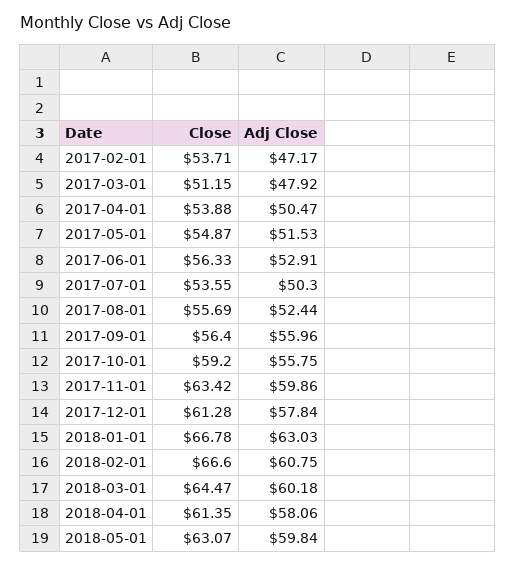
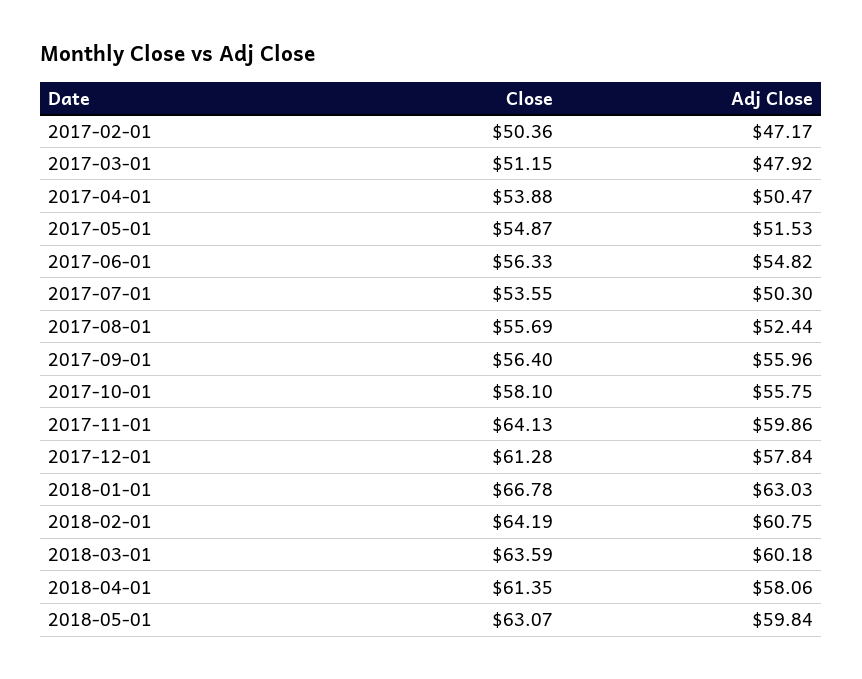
  {
    "Close": {
-     "2017-02-01": 53.71,
+     "2017-02-01": 50.36,
      "2017-03-01": 51.15,
      "2017-04-01": 53.88,
      "2017-05-01": 54.87,
      "2017-06-01": 56.33,
      "2017-07-01": 53.55,
      "2017-08-01": 55.69,
      "2017-09-01": 56.4,
-     "2017-10-01": 59.2,
+     "2017-10-01": 58.1,
-     "2017-11-01": 63.42,
+     "2017-11-01": 64.13,
      "2017-12-01": 61.28,
      "2018-01-01": 66.78,
-     "2018-02-01": 66.6,
+     "2018-02-01": 64.19,
-     "2018-03-01": 64.47,
+     "2018-03-01": 63.59,
      "2018-04-01": 61.35,
      "2018-05-01": 63.07
    },
    "Adj Close": {
      "2017-02-01": 47.17,
      "2017-03-01": 47.92,
      "2017-04-01": 50.47,
      "2017-05-01": 51.53,
-     "2017-06-01": 52.91,
+     "2017-06-01": 54.82,
      "2017-07-01": 50.3,
      "2017-08-01": 52.44,
      "2017-09-01": 55.96,
      "2017-10-01": 55.75,
      "2017-11-01": 59.86,
      "2017-12-01": 57.84,
      "2018-01-01": 63.03,
      "2018-02-01": 60.75,
      "2018-03-01": 60.18,
      "2018-04-01": 58.06,
      "2018-05-01": 59.84
    }
  }

